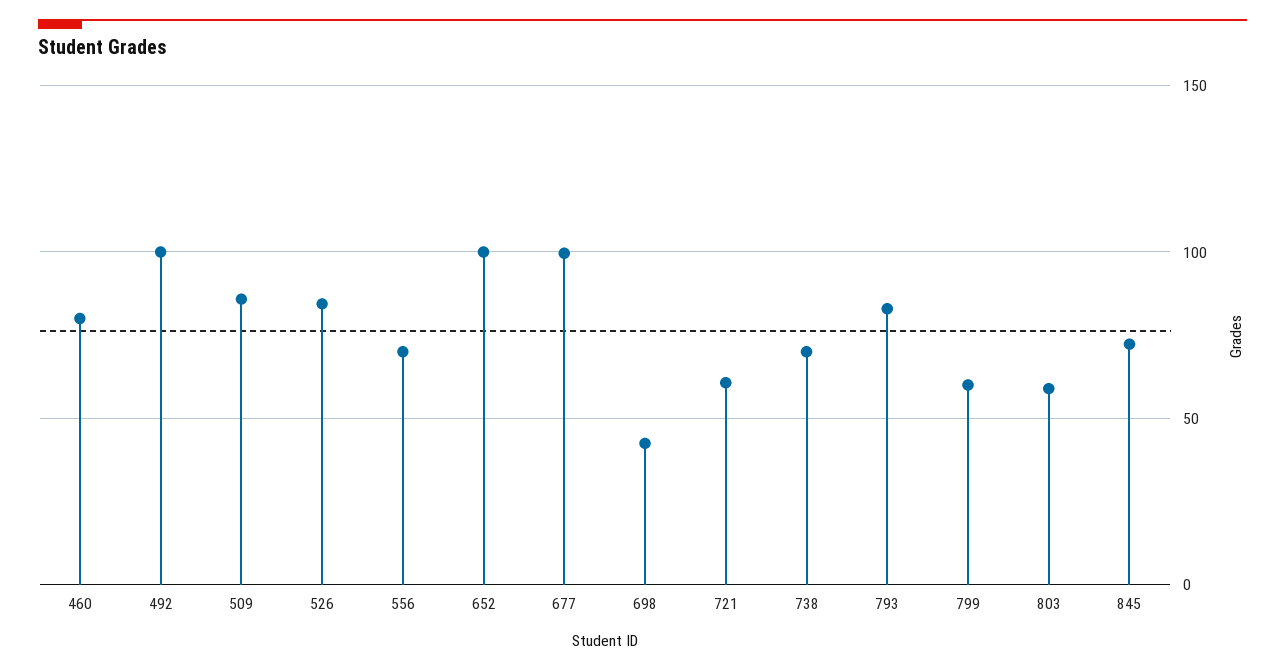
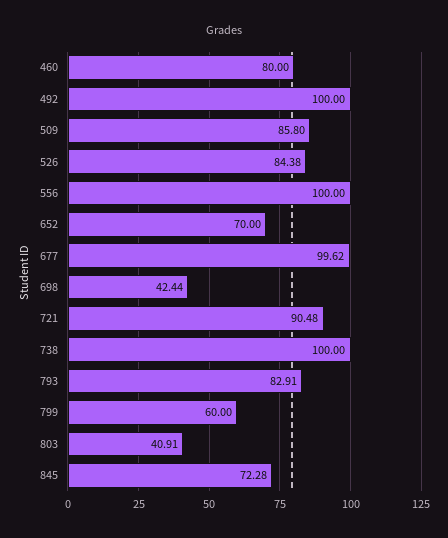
  {
    "460": 80,
    "492": 100,
    "509": 85.8,
    "526": 84.38,
-   "556": 70,
+   "556": 100,
-   "652": 100,
+   "652": 70,
    "677": 99.62,
    "698": 42.44,
-   "721": 60,
+   "721": 90.48,
-   "738": 70,
+   "738": 100,
    "793": 82.91,
    "799": 60,
-   "803": 60,
+   "803": 40.91,
    "845": 72.28
  }

